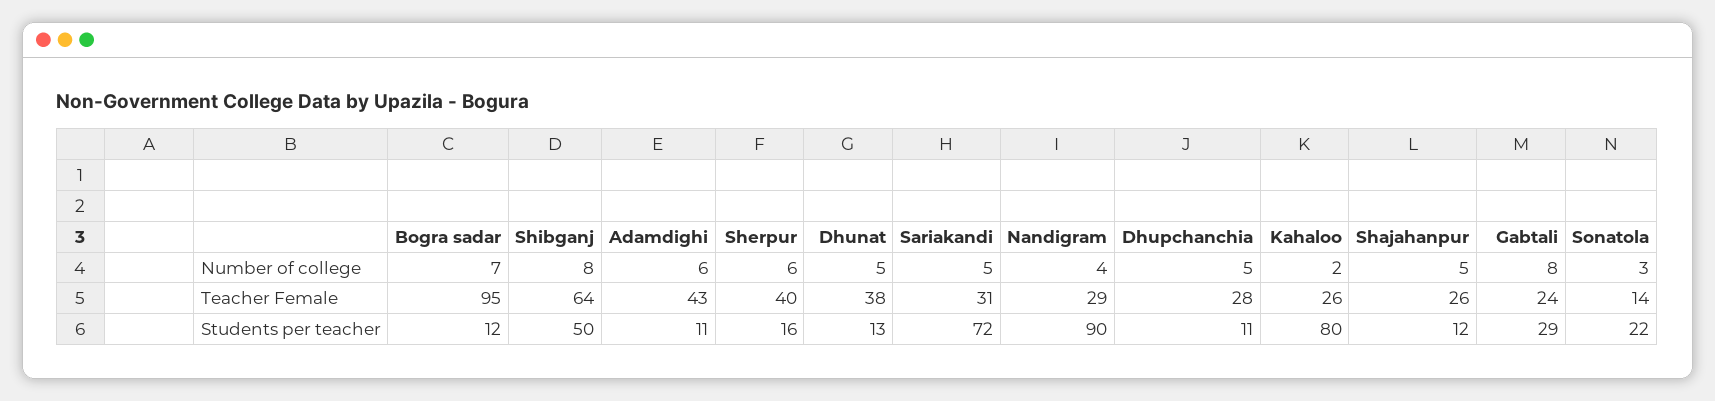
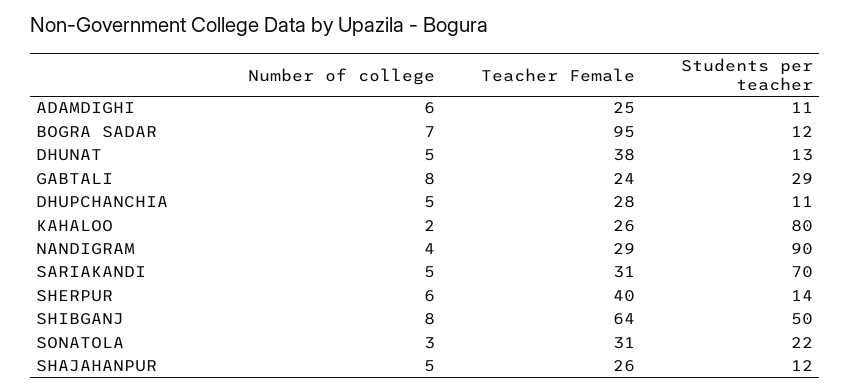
  {
    "Bogra sadar": {
      "Number of college": 7,
      "Teacher Female": 95,
      "Students per teacher": 12
    },
    "Shibganj": {
      "Number of college": 8,
      "Teacher Female": 64,
      "Students per teacher": 50
    },
    "Adamdighi": {
      "Number of college": 6,
-     "Teacher Female": 43,
+     "Teacher Female": 25,
      "Students per teacher": 11
    },
    "Sherpur": {
      "Number of college": 6,
      "Teacher Female": 40,
-     "Students per teacher": 16
+     "Students per teacher": 14
    },
    "Dhunat": {
      "Number of college": 5,
      "Teacher Female": 38,
      "Students per teacher": 13
    },
    "Sariakandi": {
      "Number of college": 5,
      "Teacher Female": 31,
-     "Students per teacher": 72
+     "Students per teacher": 70
    },
    "Nandigram": {
      "Number of college": 4,
      "Teacher Female": 29,
      "Students per teacher": 90
    },
    "Dhupchanchia": {
      "Number of college": 5,
      "Teacher Female": 28,
      "Students per teacher": 11
    },
    "Kahaloo": {
      "Number of college": 2,
      "Teacher Female": 26,
      "Students per teacher": 80
    },
    "Shajahanpur": {
      "Number of college": 5,
      "Teacher Female": 26,
      "Students per teacher": 12
    },
    "Gabtali": {
      "Number of college": 8,
      "Teacher Female": 24,
      "Students per teacher": 29
    },
    "Sonatola": {
      "Number of college": 3,
-     "Teacher Female": 14,
+     "Teacher Female": 31,
      "Students per teacher": 22
    }
  }

